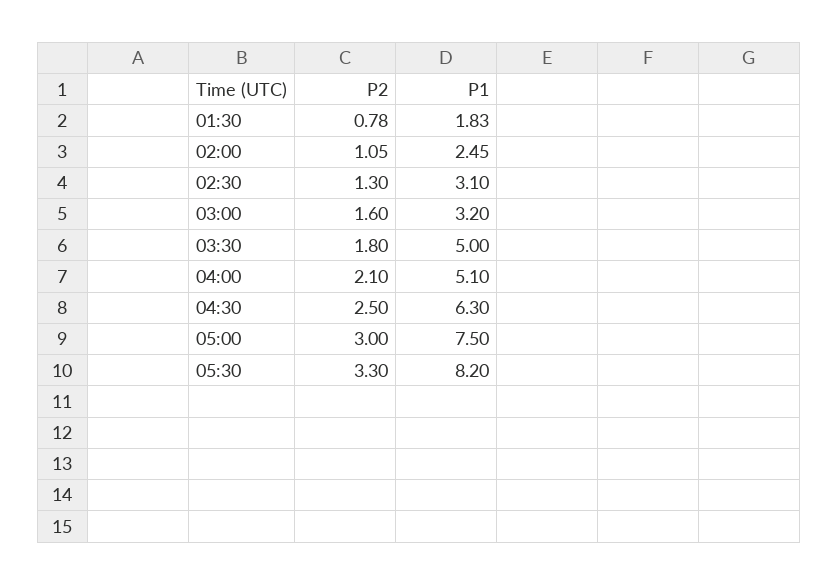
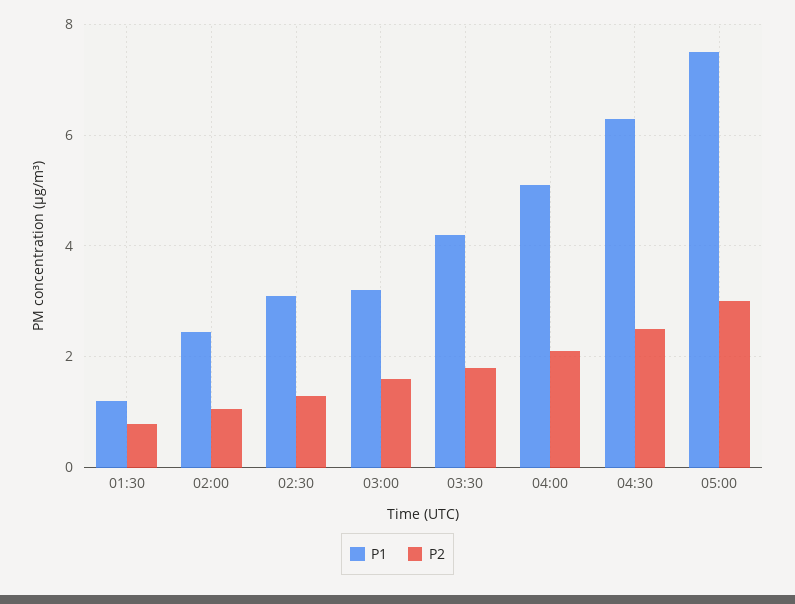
  {
    "P2": {
      "01:30": 0.78,
      "02:00": 1.05,
      "02:30": 1.3,
      "03:00": 1.6,
      "03:30": 1.8,
      "04:00": 2.1,
      "04:30": 2.5,
-     "05:00": 3,
+     "05:00": 3
-     "05:30": 3.3
    },
    "P1": {
-     "01:30": 1.83,
+     "01:30": 1.2,
      "02:00": 2.45,
      "02:30": 3.1,
      "03:00": 3.2,
-     "03:30": 5,
+     "03:30": 4.2,
      "04:00": 5.1,
      "04:30": 6.3,
-     "05:00": 7.5,
+     "05:00": 7.5
-     "05:30": 8.2
    }
  }

